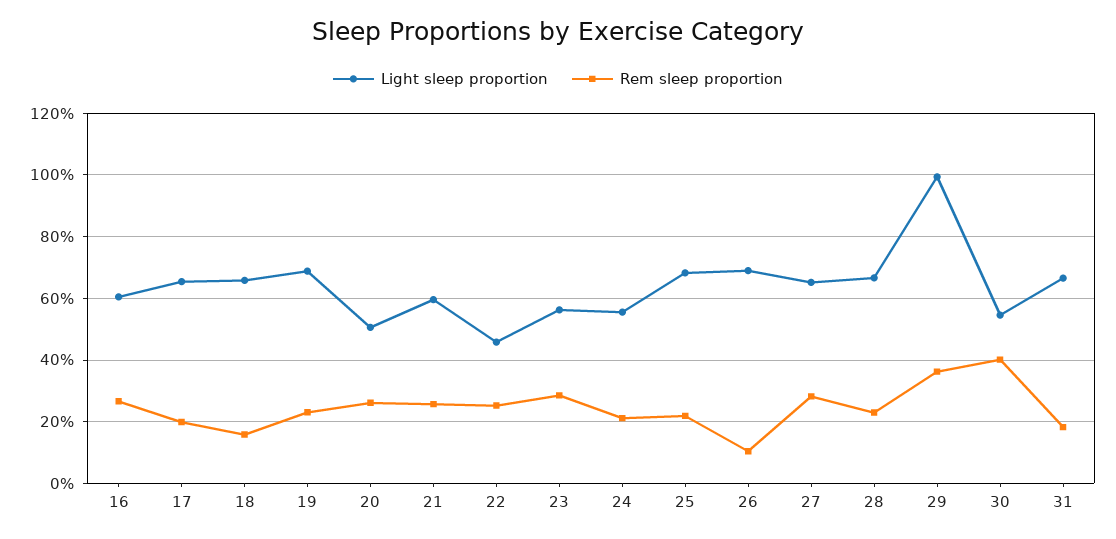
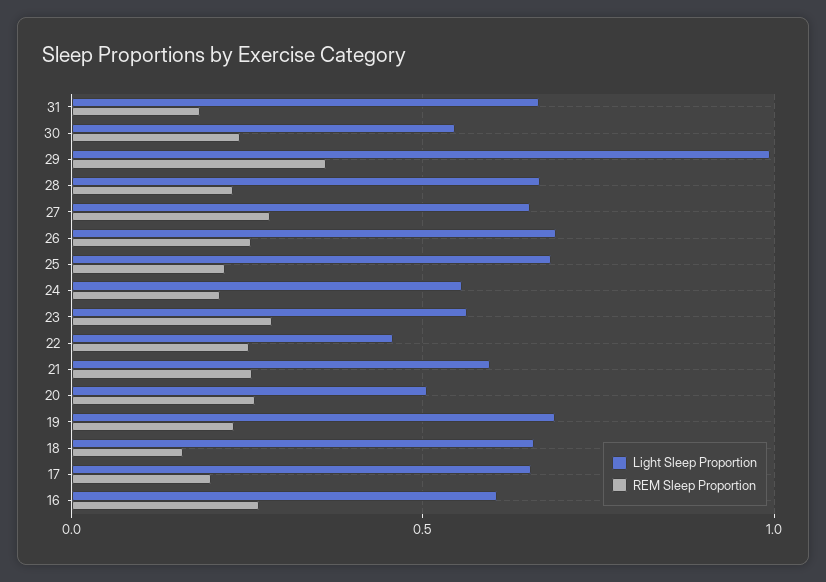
  {
    "Light sleep proportion": {
      "16": 0.6,
      "17": 0.66,
      "18": 0.66,
      "19": 0.68,
      "20": 0.5,
      "21": 0.6,
      "22": 0.46,
      "23": 0.56,
      "24": 0.56,
      "25": 0.68,
      "26": 0.7,
      "27": 0.66,
      "28": 0.66,
      "29": 1,
      "30": 0.54,
      "31": 0.66
    },
    "Rem sleep proportion": {
      "16": 0.26,
      "17": 0.2,
      "18": 0.16,
      "19": 0.24,
      "20": 0.26,
      "21": 0.26,
      "22": 0.26,
      "23": 0.28,
      "24": 0.22,
      "25": 0.22,
-     "26": 0.1,
+     "26": 0.25,
      "27": 0.28,
      "28": 0.22,
      "29": 0.36,
-     "30": 0.4,
+     "30": 0.25,
      "31": 0.18
    }
  }

